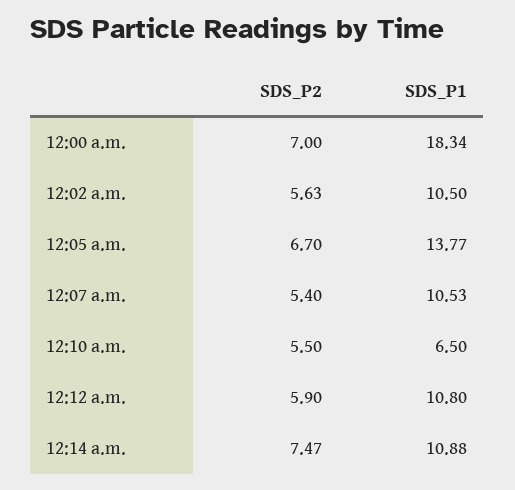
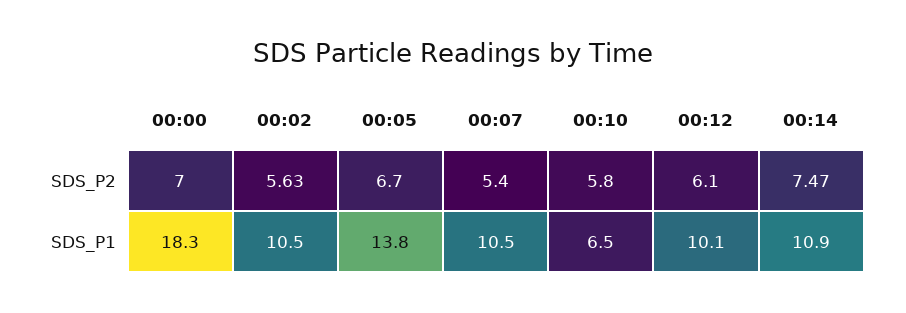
  {
    "SDS_P2": {
      "12:00 a.m.": 7,
      "12:02 a.m.": 5.63,
      "12:05 a.m.": 6.7,
      "12:07 a.m.": 5.4,
-     "12:10 a.m.": 5.5,
+     "12:10 a.m.": 5.8,
-     "12:12 a.m.": 5.9,
+     "12:12 a.m.": 6.1,
      "12:14 a.m.": 7.47
    },
    "SDS_P1": {
      "12:00 a.m.": 18.34,
      "12:02 a.m.": 10.5,
      "12:05 a.m.": 13.77,
      "12:07 a.m.": 10.53,
      "12:10 a.m.": 6.5,
-     "12:12 a.m.": 10.8,
+     "12:12 a.m.": 10.1,
      "12:14 a.m.": 10.88
    }
  }

